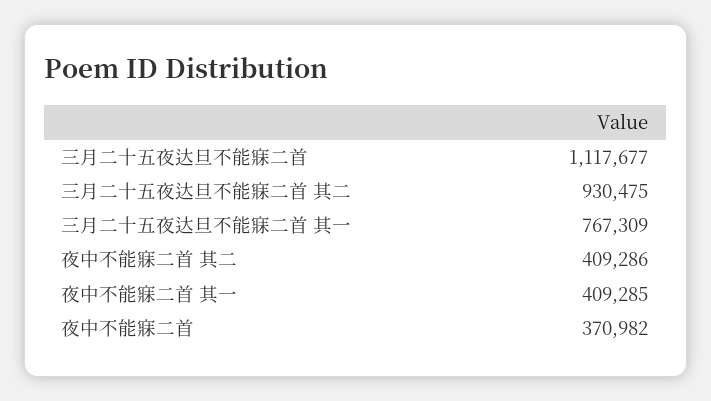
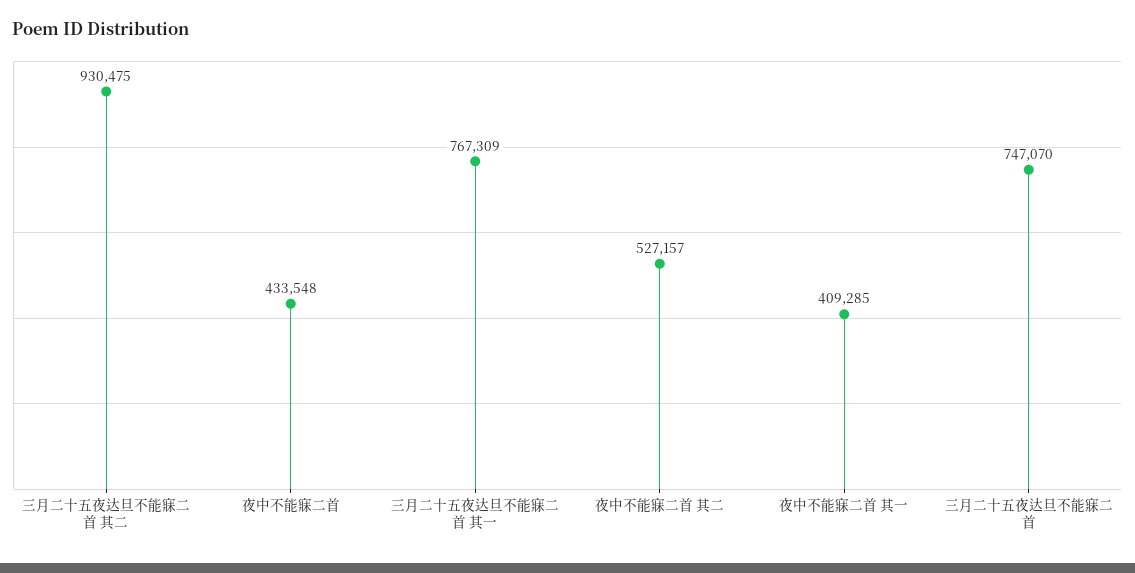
  {
-   "三月二十五夜达旦不能寐二首": 1117677,
+   "三月二十五夜达旦不能寐二首": 747070,
    "三月二十五夜达旦不能寐二首 其二": 930475,
    "三月二十五夜达旦不能寐二首 其一": 767309,
-   "夜中不能寐二首 其二": 409286,
+   "夜中不能寐二首 其二": 527157,
    "夜中不能寐二首 其一": 409285,
-   "夜中不能寐二首": 370982
+   "夜中不能寐二首": 433548
  }

